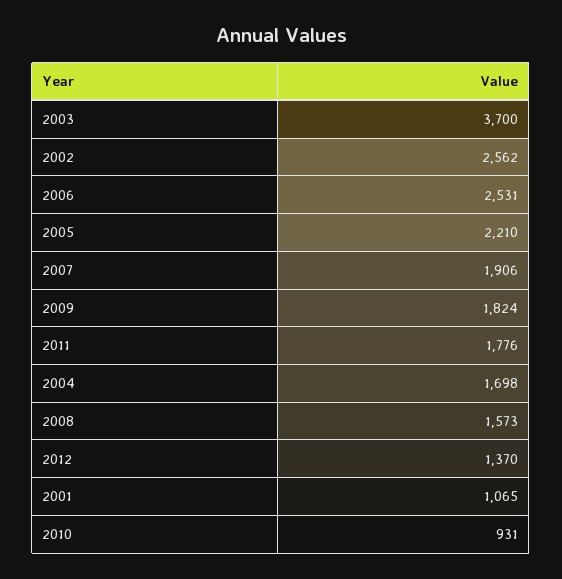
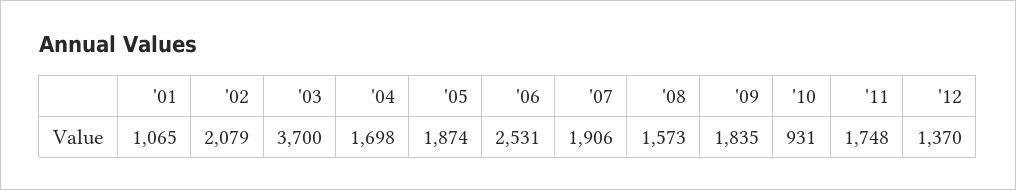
  {
    "2003": 3700,
-   "2002": 2562,
+   "2002": 2079,
    "2006": 2531,
-   "2005": 2210,
+   "2005": 1874,
    "2007": 1906,
-   "2009": 1824,
+   "2009": 1835,
-   "2011": 1776,
+   "2011": 1748,
    "2004": 1698,
    "2008": 1573,
    "2012": 1370,
    "2001": 1065,
    "2010": 931
  }

